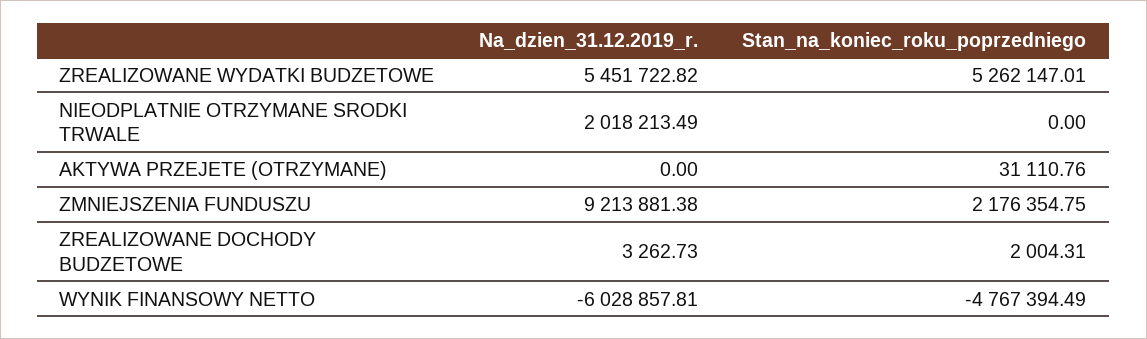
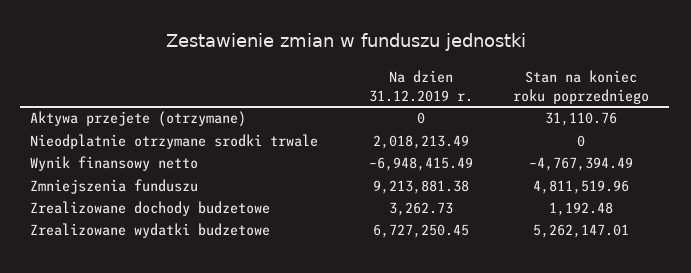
  {
    "Na_dzien_31.12.2019_r.": {
-     "ZREALIZOWANE WYDATKI BUDZETOWE": 5451722.82,
+     "ZREALIZOWANE WYDATKI BUDZETOWE": 6727250.45,
      "NIEODPLATNIE OTRZYMANE SRODKI TRWALE": 2018213.49,
      "AKTYWA PRZEJETE (OTRZYMANE)": 0,
      "ZMNIEJSZENIA FUNDUSZU": 9213881.38,
      "ZREALIZOWANE DOCHODY BUDZETOWE": 3262.73,
-     "WYNIK FINANSOWY NETTO": -6028857.81
+     "WYNIK FINANSOWY NETTO": -6948415.49
    },
    "Stan_na_koniec_roku_poprzedniego": {
      "ZREALIZOWANE WYDATKI BUDZETOWE": 5262147.01,
      "NIEODPLATNIE OTRZYMANE SRODKI TRWALE": 0,
      "AKTYWA PRZEJETE (OTRZYMANE)": 31110.76,
-     "ZMNIEJSZENIA FUNDUSZU": 2176354.75,
+     "ZMNIEJSZENIA FUNDUSZU": 4811519.96,
-     "ZREALIZOWANE DOCHODY BUDZETOWE": 2004.31,
+     "ZREALIZOWANE DOCHODY BUDZETOWE": 1192.48,
      "WYNIK FINANSOWY NETTO": -4767394.49
    }
  }

